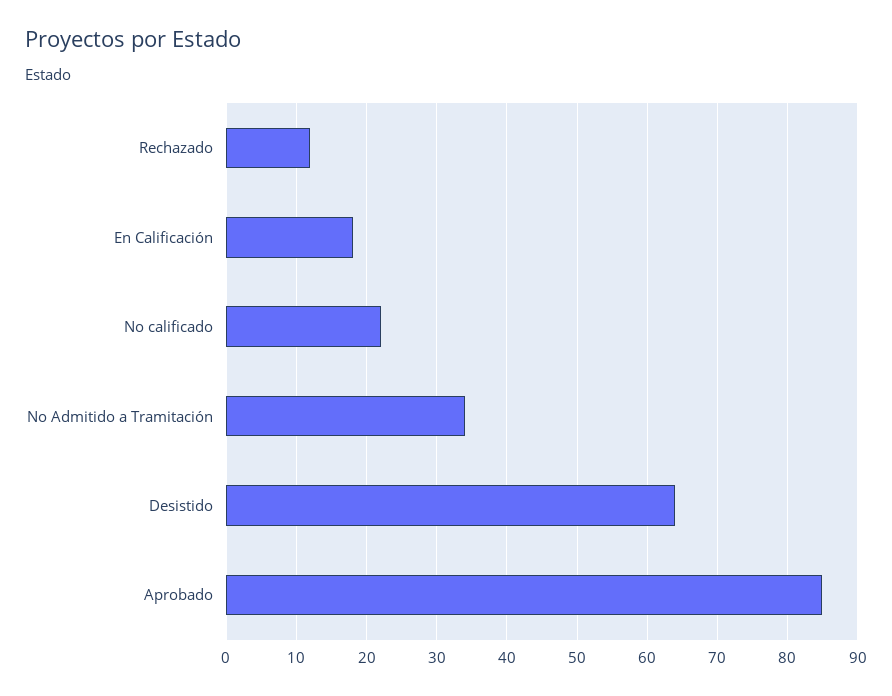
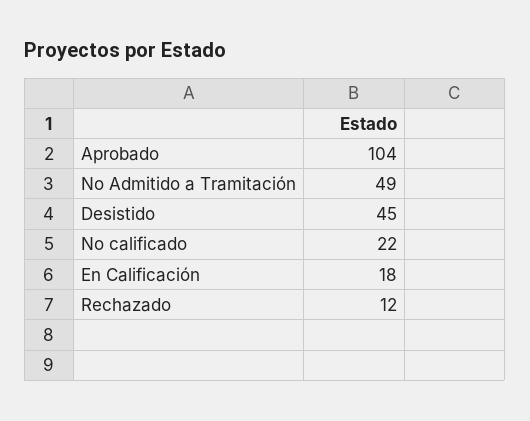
  {
    "Rechazado": 12,
    "En Calificación": 18,
    "No calificado": 22,
-   "No Admitido a Tramitación": 34,
+   "No Admitido a Tramitación": 49,
-   "Desistido": 64,
+   "Desistido": 45,
-   "Aprobado": 85
+   "Aprobado": 104
  }

